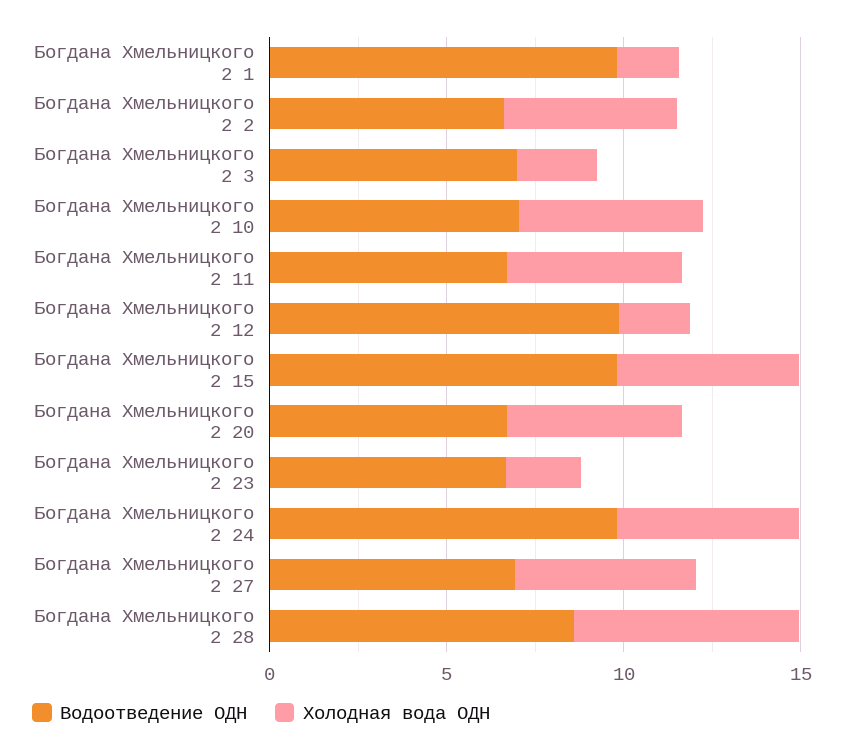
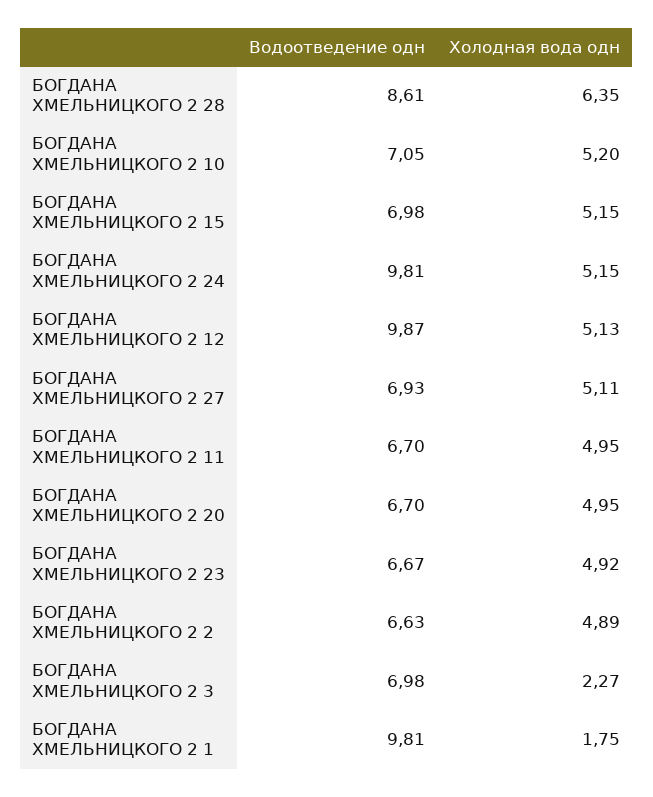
  {
    "Водоотведение ОДН": {
      "Богдана Хмельницкого 2 1": 9.81,
      "Богдана Хмельницкого 2 2": 6.63,
      "Богдана Хмельницкого 2 3": 6.98,
      "Богдана Хмельницкого 2 10": 7.05,
      "Богдана Хмельницкого 2 11": 6.7,
      "Богдана Хмельницкого 2 12": 9.87,
-     "Богдана Хмельницкого 2 15": 10,
+     "Богдана Хмельницкого 2 15": 6.98,
      "Богдана Хмельницкого 2 20": 6.7,
      "Богдана Хмельницкого 2 23": 6.67,
      "Богдана Хмельницкого 2 24": 9.81,
      "Богдана Хмельницкого 2 27": 6.93,
      "Богдана Хмельницкого 2 28": 8.61
    },
    "Холодная вода ОДН": {
      "Богдана Хмельницкого 2 1": 1.75,
      "Богдана Хмельницкого 2 2": 4.89,
      "Богдана Хмельницкого 2 3": 2.27,
      "Богдана Хмельницкого 2 10": 5.2,
      "Богдана Хмельницкого 2 11": 4.95,
-     "Богдана Хмельницкого 2 12": 2,
+     "Богдана Хмельницкого 2 12": 5.13,
      "Богдана Хмельницкого 2 15": 5.15,
      "Богдана Хмельницкого 2 20": 4.95,
-     "Богдана Хмельницкого 2 23": 2,
+     "Богдана Хмельницкого 2 23": 4.92,
      "Богдана Хмельницкого 2 24": 5.15,
      "Богдана Хмельницкого 2 27": 5.11,
      "Богдана Хмельницкого 2 28": 6.35
    }
  }

